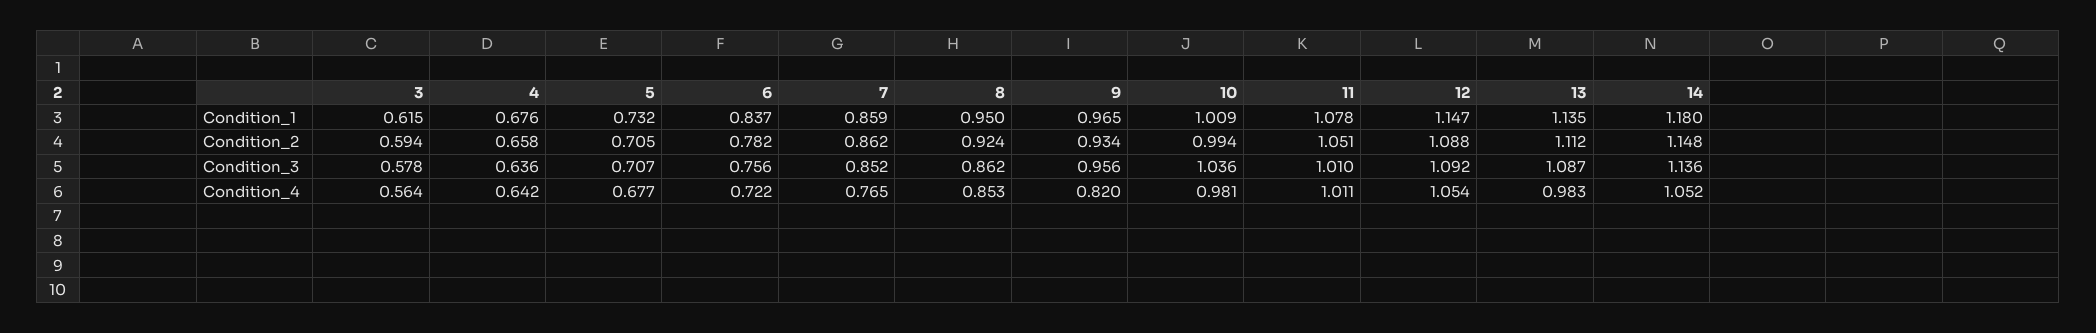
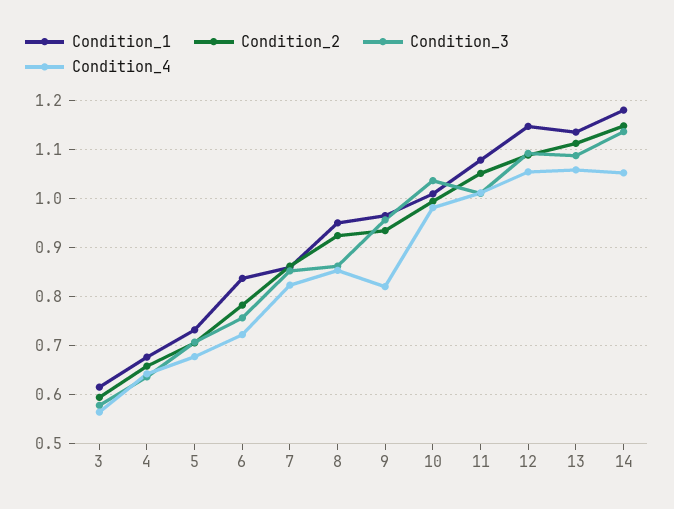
  {
    "Condition_1": {
      "3": 0.615,
      "4": 0.676,
      "5": 0.732,
      "6": 0.837,
      "7": 0.859,
      "8": 0.95,
      "9": 0.965,
      "10": 1.009,
      "11": 1.078,
      "12": 1.147,
      "13": 1.135,
      "14": 1.18
    },
    "Condition_2": {
      "3": 0.594,
      "4": 0.658,
      "5": 0.705,
      "6": 0.782,
      "7": 0.862,
      "8": 0.924,
      "9": 0.934,
      "10": 0.994,
      "11": 1.051,
      "12": 1.088,
      "13": 1.112,
      "14": 1.148
    },
    "Condition_3": {
      "3": 0.578,
      "4": 0.636,
      "5": 0.707,
      "6": 0.756,
      "7": 0.852,
      "8": 0.862,
      "9": 0.956,
      "10": 1.036,
      "11": 1.01,
      "12": 1.092,
      "13": 1.087,
      "14": 1.136
    },
    "Condition_4": {
      "3": 0.564,
      "4": 0.642,
      "5": 0.677,
      "6": 0.722,
-     "7": 0.765,
+     "7": 0.82,
      "8": 0.853,
      "9": 0.82,
      "10": 0.981,
      "11": 1.011,
      "12": 1.054,
-     "13": 0.983,
+     "13": 1.06,
      "14": 1.052
    }
  }

